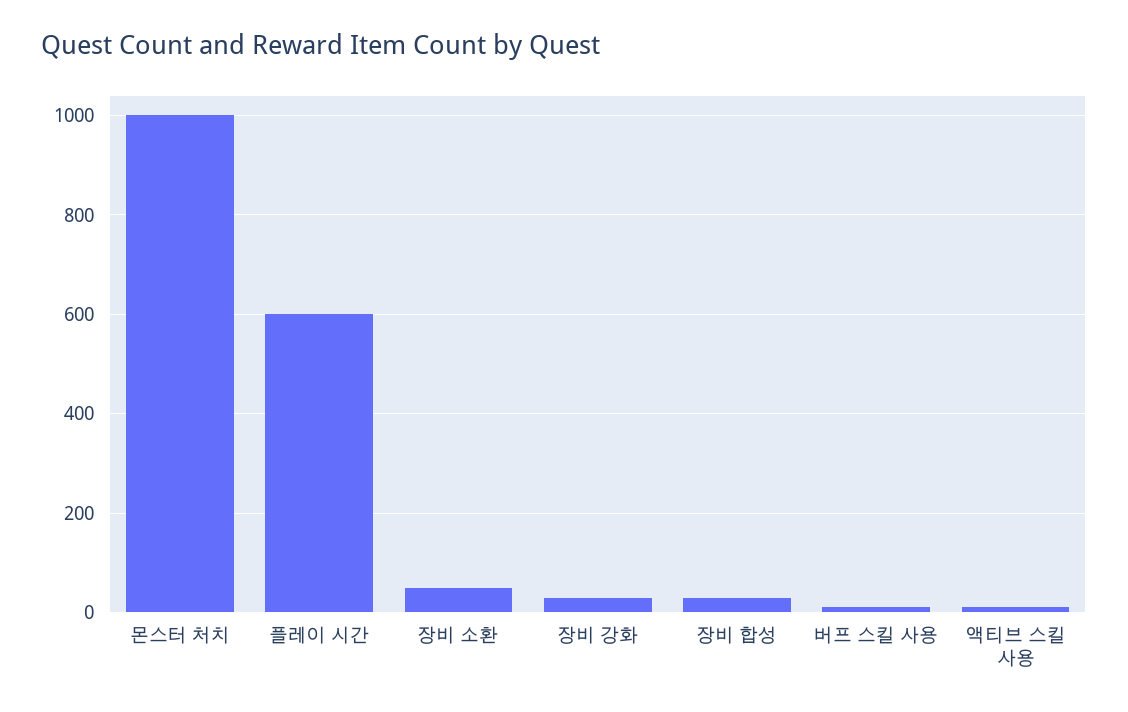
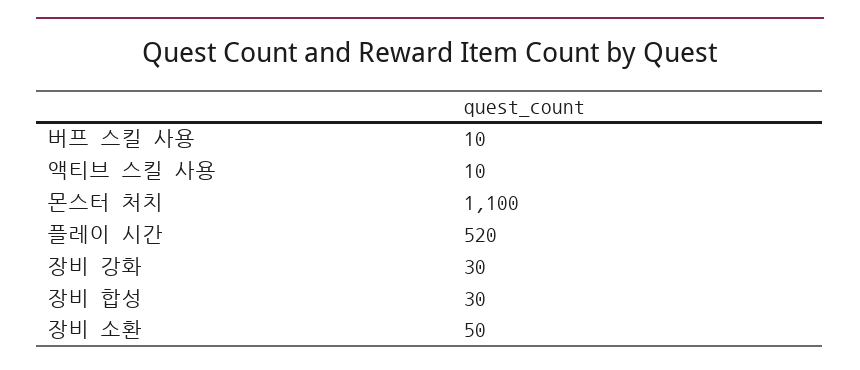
  {
-   "몬스터 처치": 1000,
+   "몬스터 처치": 1100,
-   "플레이 시간": 600,
+   "플레이 시간": 520,
    "장비 소환": 50,
    "장비 강화": 30,
    "장비 합성": 30,
    "버프 스킬 사용": 10,
    "액티브 스킬 사용": 10
  }

